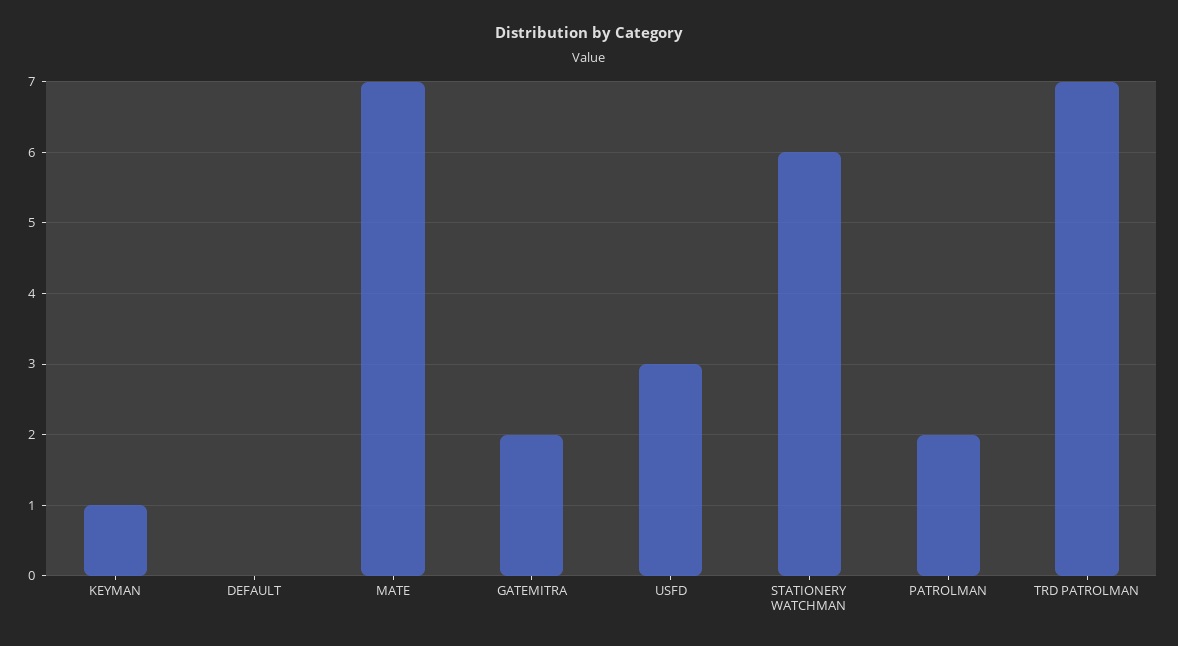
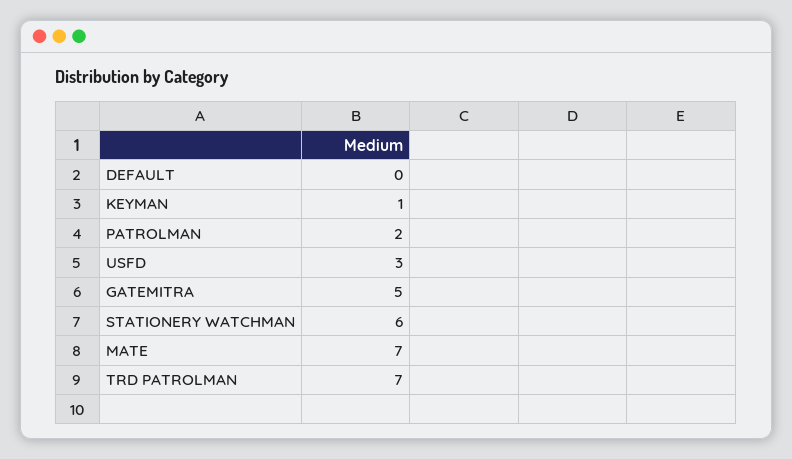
  {
    "KEYMAN": 1,
    "DEFAULT": 0,
    "MATE": 7,
-   "GATEMITRA": 2,
+   "GATEMITRA": 5,
    "USFD": 3,
    "STATIONERY WATCHMAN": 6,
    "PATROLMAN": 2,
    "TRD PATROLMAN": 7
  }

